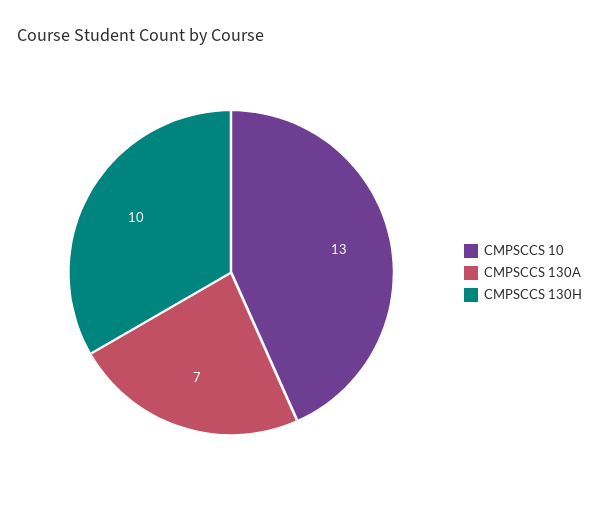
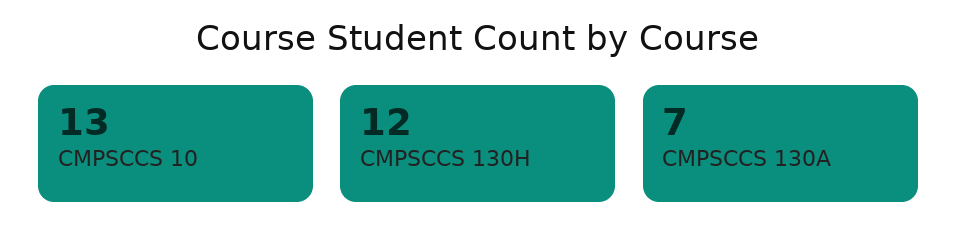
  {
    "CMPSCCS 10": 13,
    "CMPSCCS 130A": 7,
-   "CMPSCCS 130H": 10
+   "CMPSCCS 130H": 12
  }

